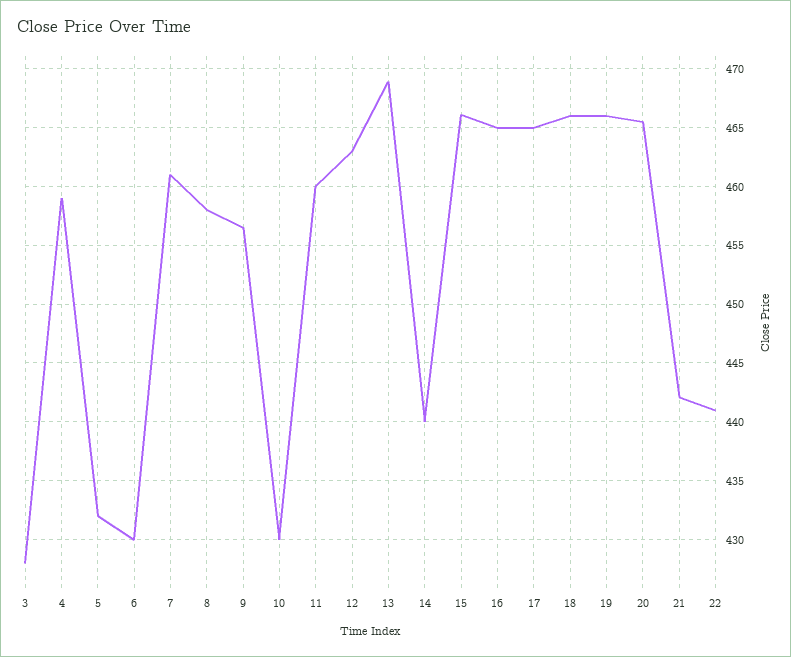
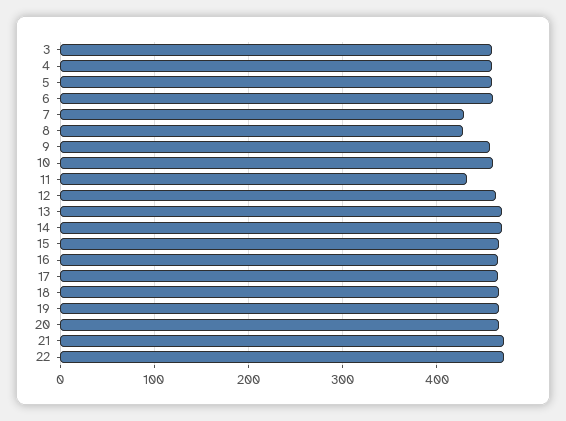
  {
-   "3": 428,
+   "3": 460,
    "4": 459,
-   "5": 432,
+   "5": 460,
-   "6": 430,
+   "6": 460,
-   "7": 461,
+   "7": 430,
-   "8": 458,
+   "8": 430,
    "9": 457,
-   "10": 430,
+   "10": 460,
-   "11": 460,
+   "11": 430,
    "12": 463,
    "13": 469,
-   "14": 440,
+   "14": 470,
    "15": 466,
    "16": 465,
    "17": 465,
    "18": 466,
    "19": 466,
    "20": 466,
-   "21": 442,
+   "21": 470,
-   "22": 441
+   "22": 470
  }

